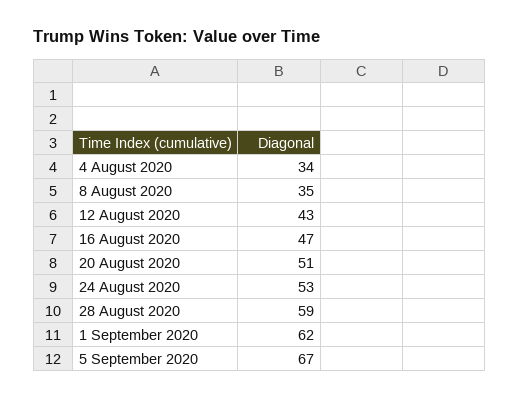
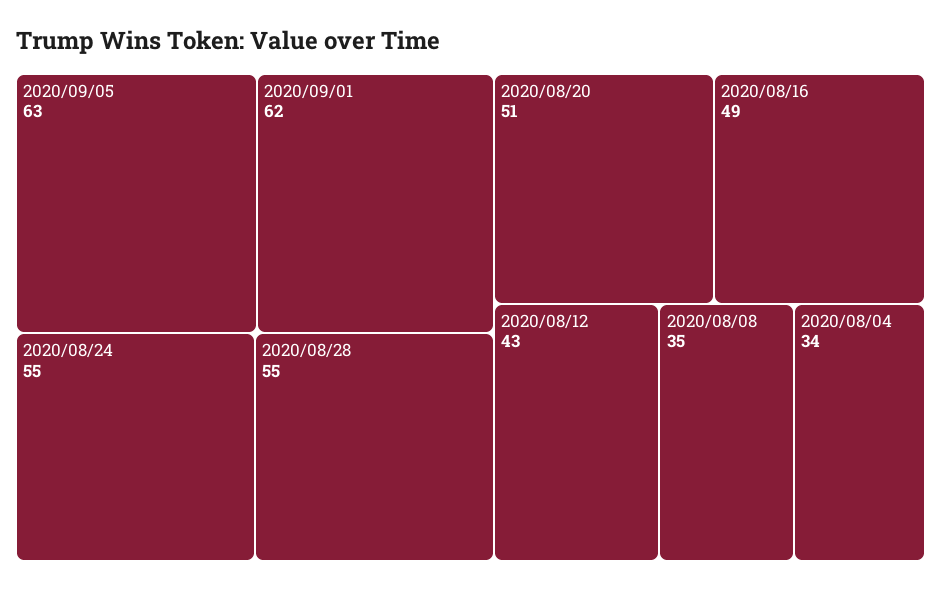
  {
    "4 August 2020": 34,
    "8 August 2020": 35,
    "12 August 2020": 43,
-   "16 August 2020": 47,
+   "16 August 2020": 49,
    "20 August 2020": 51,
-   "24 August 2020": 53,
+   "24 August 2020": 55,
-   "28 August 2020": 59,
+   "28 August 2020": 55,
    "1 September 2020": 62,
-   "5 September 2020": 67
+   "5 September 2020": 63
  }

